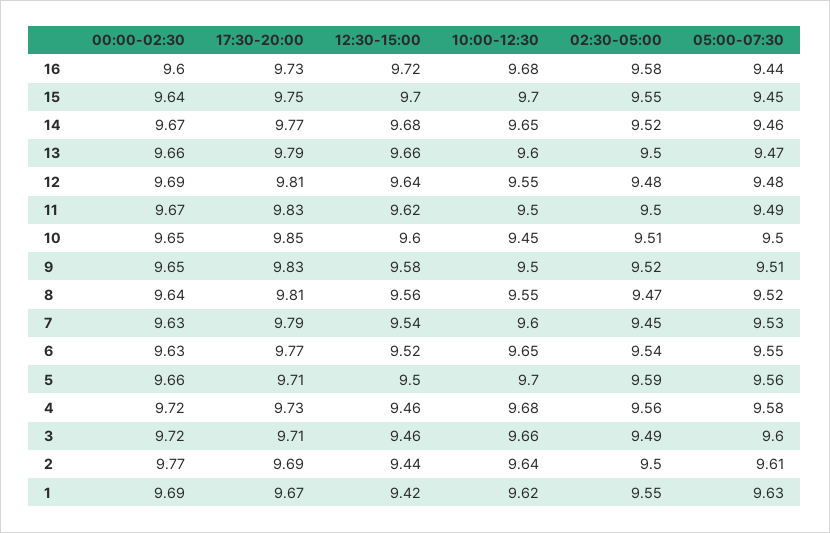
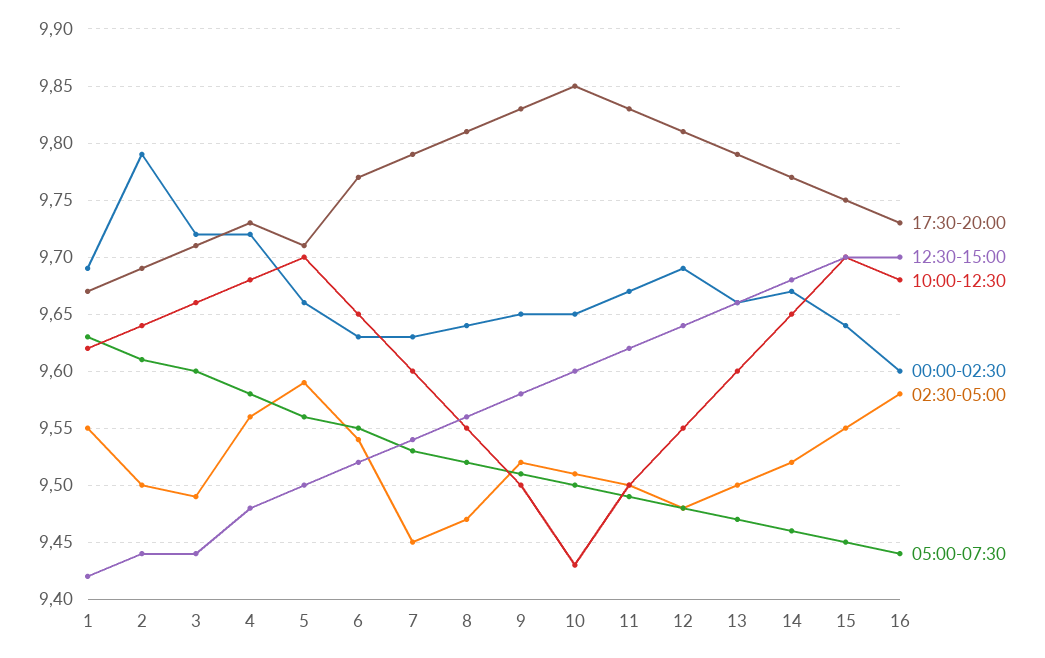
  {
    "00:00-02:30": {
      "16": 9.6,
      "15": 9.64,
      "14": 9.67,
      "13": 9.66,
      "12": 9.69,
      "11": 9.67,
      "10": 9.65,
      "9": 9.65,
      "8": 9.64,
      "7": 9.63,
      "6": 9.63,
      "5": 9.66,
      "4": 9.72,
      "3": 9.72,
-     "2": 9.77,
+     "2": 9.79,
      "1": 9.69
    },
    "17:30-20:00": {
      "16": 9.73,
      "15": 9.75,
      "14": 9.77,
      "13": 9.79,
      "12": 9.81,
      "11": 9.83,
      "10": 9.85,
      "9": 9.83,
      "8": 9.81,
      "7": 9.79,
      "6": 9.77,
      "5": 9.71,
      "4": 9.73,
      "3": 9.71,
      "2": 9.69,
      "1": 9.67
    },
    "12:30-15:00": {
-     "16": 9.72,
+     "16": 9.7,
      "15": 9.7,
      "14": 9.68,
      "13": 9.66,
      "12": 9.64,
      "11": 9.62,
      "10": 9.6,
      "9": 9.58,
      "8": 9.56,
      "7": 9.54,
      "6": 9.52,
      "5": 9.5,
-     "4": 9.46,
+     "4": 9.48,
-     "3": 9.46,
+     "3": 9.44,
      "2": 9.44,
      "1": 9.42
    },
    "10:00-12:30": {
      "16": 9.68,
      "15": 9.7,
      "14": 9.65,
      "13": 9.6,
      "12": 9.55,
      "11": 9.5,
-     "10": 9.45,
+     "10": 9.43,
      "9": 9.5,
      "8": 9.55,
      "7": 9.6,
      "6": 9.65,
      "5": 9.7,
      "4": 9.68,
      "3": 9.66,
      "2": 9.64,
      "1": 9.62
    },
    "02:30-05:00": {
      "16": 9.58,
      "15": 9.55,
      "14": 9.52,
      "13": 9.5,
      "12": 9.48,
      "11": 9.5,
      "10": 9.51,
      "9": 9.52,
      "8": 9.47,
      "7": 9.45,
      "6": 9.54,
      "5": 9.59,
      "4": 9.56,
      "3": 9.49,
      "2": 9.5,
      "1": 9.55
    },
    "05:00-07:30": {
      "16": 9.44,
      "15": 9.45,
      "14": 9.46,
      "13": 9.47,
      "12": 9.48,
      "11": 9.49,
      "10": 9.5,
      "9": 9.51,
      "8": 9.52,
      "7": 9.53,
      "6": 9.55,
      "5": 9.56,
      "4": 9.58,
      "3": 9.6,
      "2": 9.61,
      "1": 9.63
    }
  }

